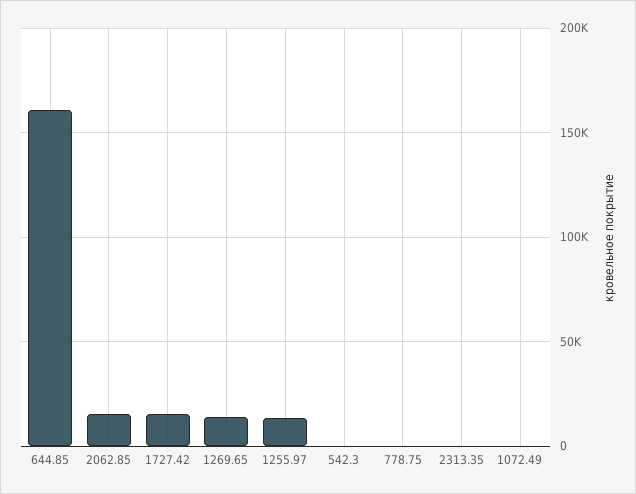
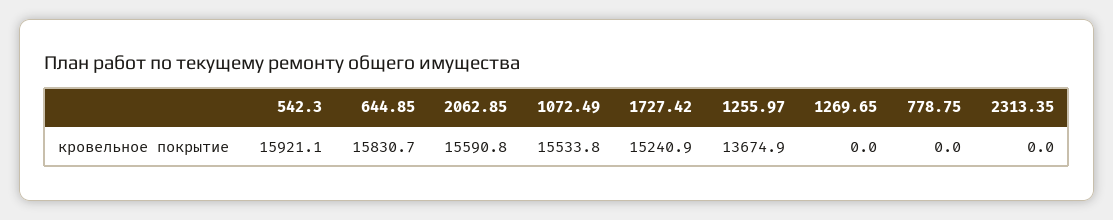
  {
-   "644.85": 160000,
+   "644.85": 15830.7,
    "2062.85": 15590.8,
    "1727.42": 15240.9,
-   "1269.65": 15000,
+   "1269.65": 0,
    "1255.97": 13674.9,
-   "542.3": 0,
+   "542.3": 15921.1,
    "778.75": 0,
    "2313.35": 0,
-   "1072.49": 0
+   "1072.49": 15533.8
  }

